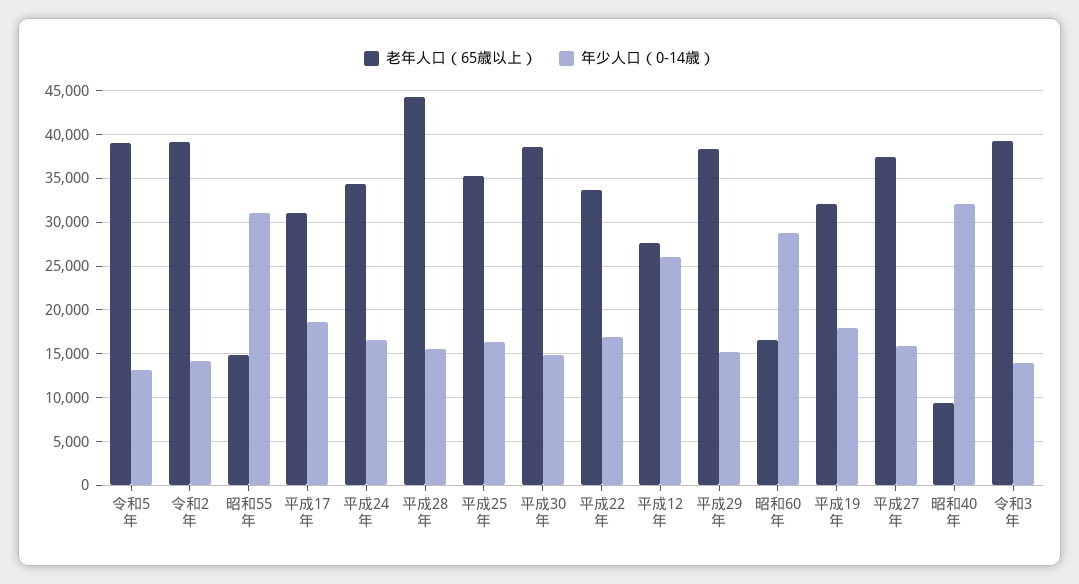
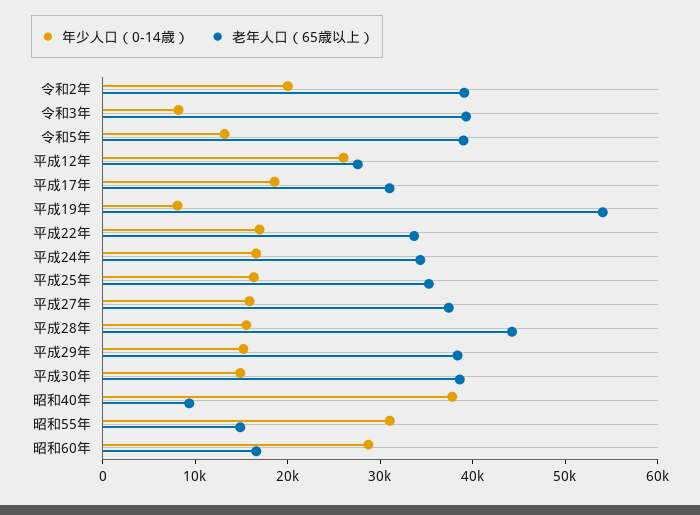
  {
    "老年人口（65歳以上）": {
      "令和5年": 39000,
      "令和2年": 39000,
      "昭和55年": 15000,
      "平成17年": 31000,
      "平成24年": 34000,
      "平成28年": 44000,
      "平成25年": 35000,
      "平成30年": 39000,
      "平成22年": 34000,
      "平成12年": 28000,
      "平成29年": 38000,
      "昭和60年": 17000,
-     "平成19年": 32000,
+     "平成19年": 54000,
      "平成27年": 37000,
      "昭和40年": 9000,
      "令和3年": 39000
    },
    "年少人口（0-14歳）": {
      "令和5年": 13000,
-     "令和2年": 14000,
+     "令和2年": 20000,
      "昭和55年": 31000,
      "平成17年": 19000,
      "平成24年": 17000,
      "平成28年": 16000,
      "平成25年": 16000,
      "平成30年": 15000,
      "平成22年": 17000,
      "平成12年": 26000,
      "平成29年": 15000,
      "昭和60年": 29000,
-     "平成19年": 18000,
+     "平成19年": 8000,
      "平成27年": 16000,
-     "昭和40年": 32000,
+     "昭和40年": 38000,
-     "令和3年": 14000
+     "令和3年": 8000
    }
  }

